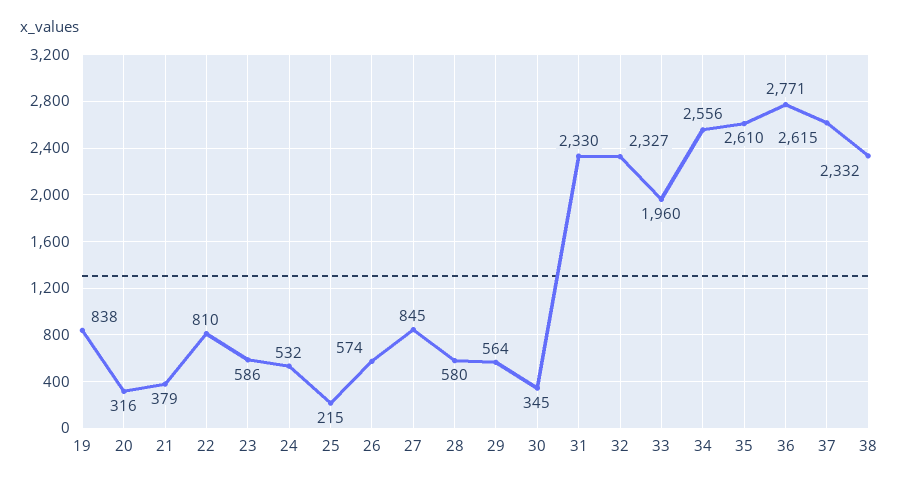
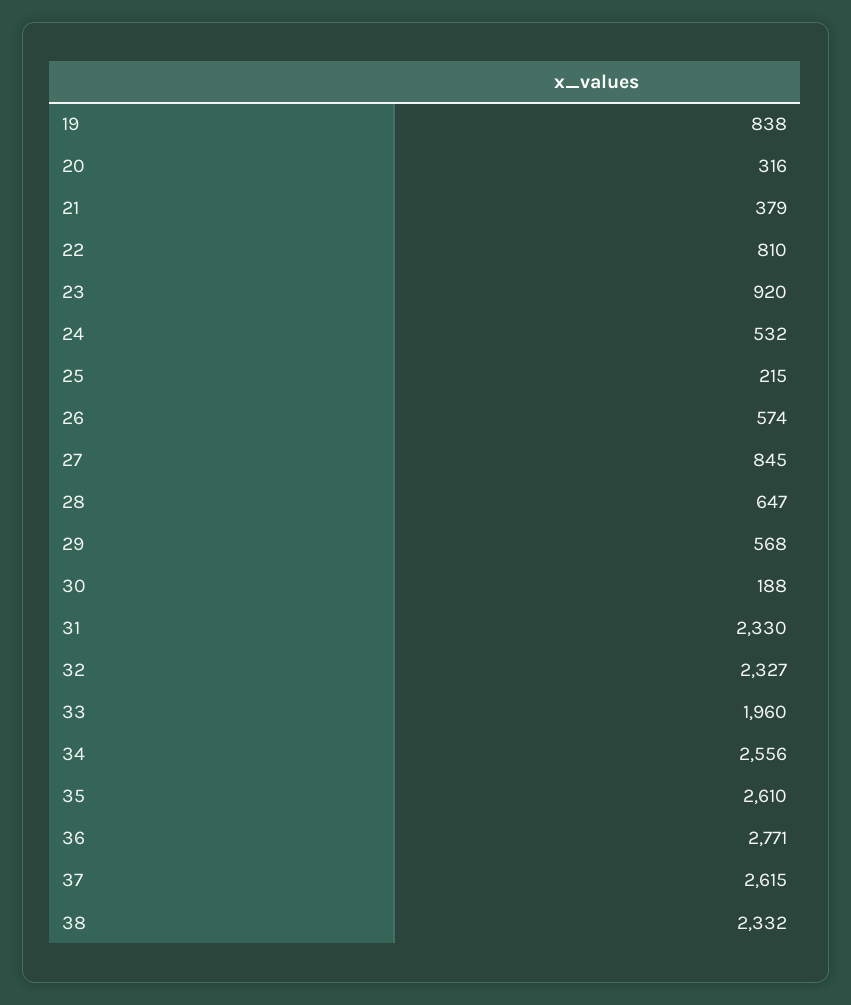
  {
    "19": 838,
    "20": 316,
    "21": 379,
    "22": 810,
-   "23": 586,
+   "23": 920,
    "24": 532,
    "25": 215,
    "26": 574,
    "27": 845,
-   "28": 580,
+   "28": 647,
-   "29": 564,
+   "29": 568,
-   "30": 345,
+   "30": 188,
    "31": 2330,
    "32": 2327,
    "33": 1960,
    "34": 2556,
    "35": 2610,
    "36": 2771,
    "37": 2615,
    "38": 2332
  }

